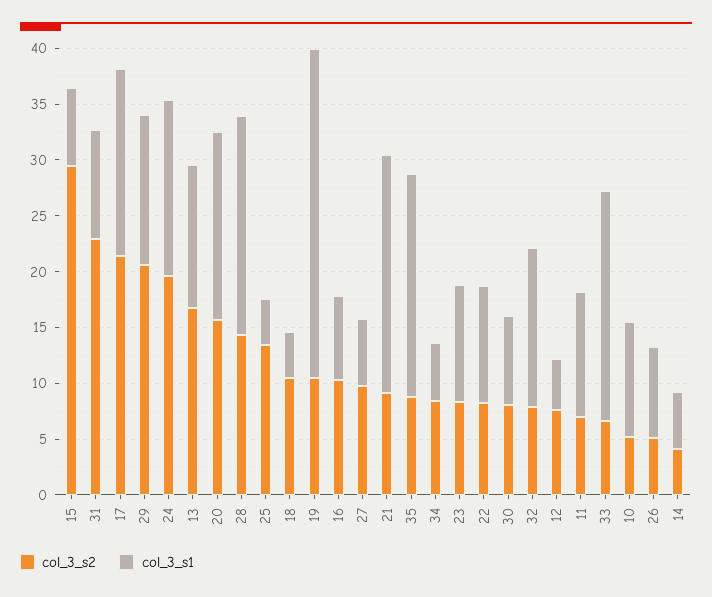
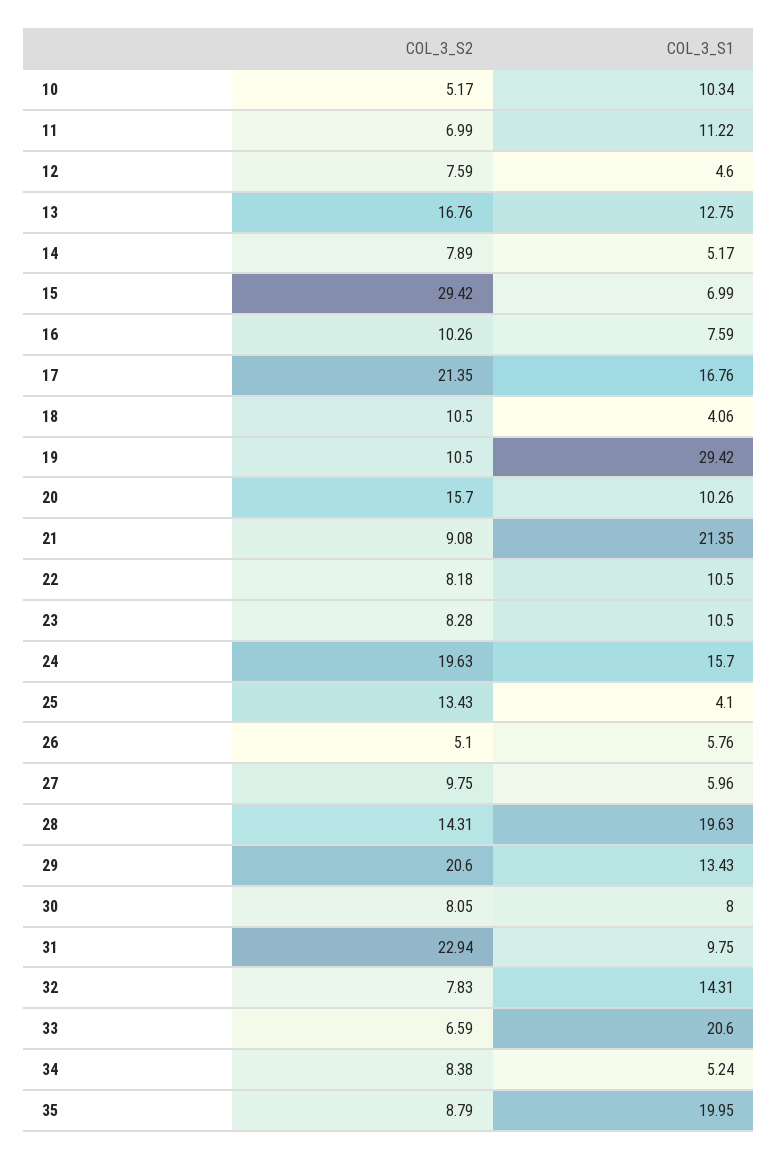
  {
    "col_3_s2": {
      "15": 29.42,
      "31": 22.94,
      "17": 21.35,
      "29": 20.6,
      "24": 19.63,
      "13": 16.76,
      "20": 15.7,
      "28": 14.31,
      "25": 13.43,
      "18": 10.5,
      "19": 10.5,
      "16": 10.26,
      "27": 9.75,
      "21": 9.08,
      "35": 8.79,
      "34": 8.38,
      "23": 8.28,
      "22": 8.18,
      "30": 8.05,
      "32": 7.83,
      "12": 7.59,
      "11": 6.99,
      "33": 6.59,
      "10": 5.17,
      "26": 5.1,
-     "14": 4
+     "14": 7.89
    },
    "col_3_s1": {
      "15": 6.99,
      "31": 9.75,
      "17": 16.76,
      "29": 13.43,
      "24": 15.7,
      "13": 12.75,
-     "20": 17,
+     "20": 10.26,
      "28": 19.63,
      "25": 4.1,
      "18": 4.06,
      "19": 29.42,
      "16": 7.59,
      "27": 5.96,
      "21": 21.35,
      "35": 19.95,
      "34": 5.24,
      "23": 10.5,
      "22": 10.5,
      "30": 8,
      "32": 14.31,
      "12": 4.6,
      "11": 11.22,
      "33": 20.6,
      "10": 10.34,
-     "26": 8,
+     "26": 5.76,
      "14": 5.17
    }
  }

